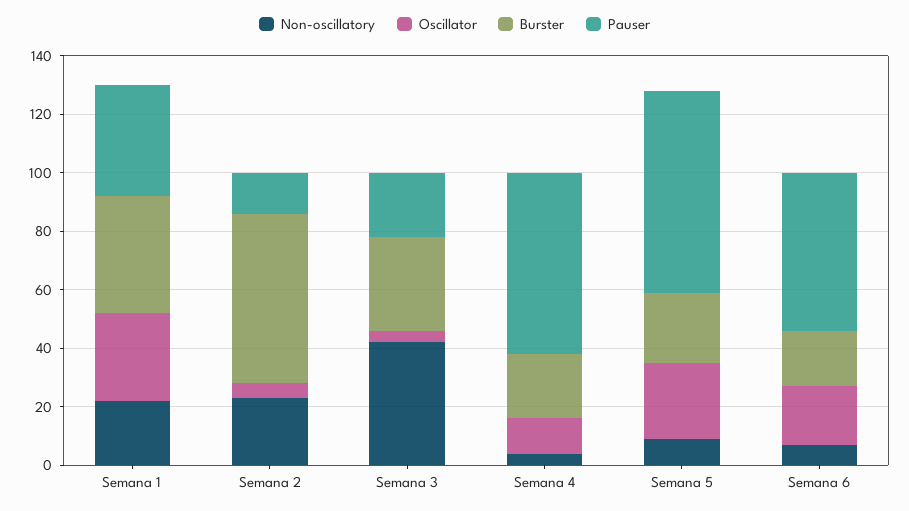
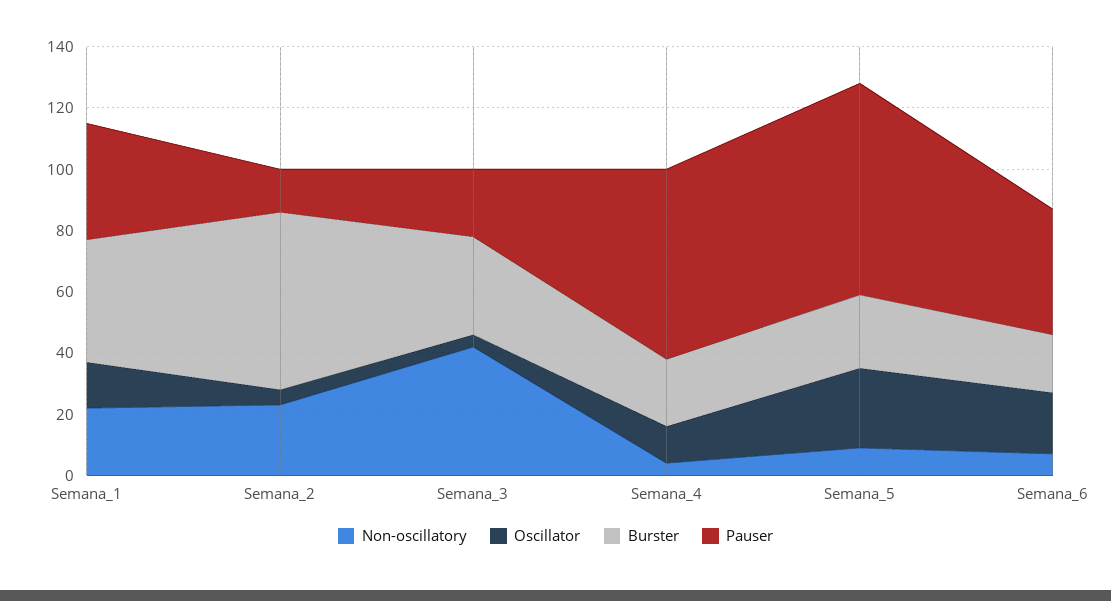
  {
    "Non-oscillatory": {
      "Semana 1": 20,
      "Semana 2": 25,
      "Semana 3": 40,
      "Semana 4": 5,
      "Semana 5": 10,
      "Semana 6": 5
    },
    "Oscillator": {
-     "Semana 1": 30,
+     "Semana 1": 15,
      "Semana 2": 5,
      "Semana 3": 5,
      "Semana 4": 10,
      "Semana 5": 25,
      "Semana 6": 20
    },
    "Burster": {
      "Semana 1": 40,
      "Semana 2": 60,
      "Semana 3": 30,
      "Semana 4": 20,
      "Semana 5": 25,
      "Semana 6": 20
    },
    "Pauser": {
      "Semana 1": 40,
      "Semana 2": 15,
      "Semana 3": 20,
      "Semana 4": 60,
      "Semana 5": 70,
-     "Semana 6": 55
+     "Semana 6": 40
    }
  }

